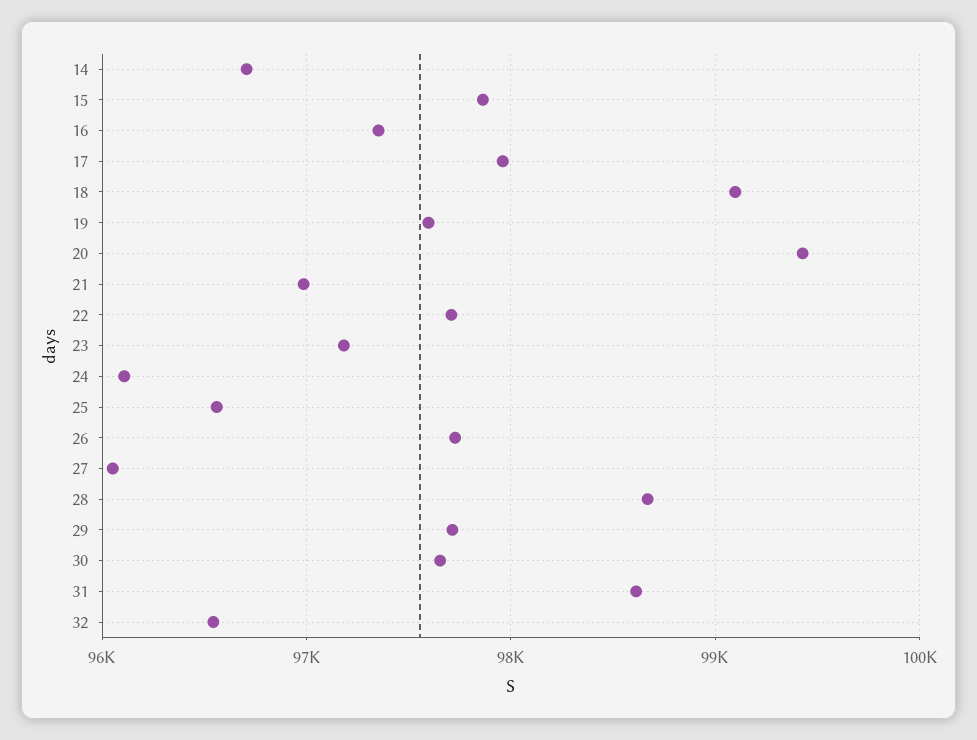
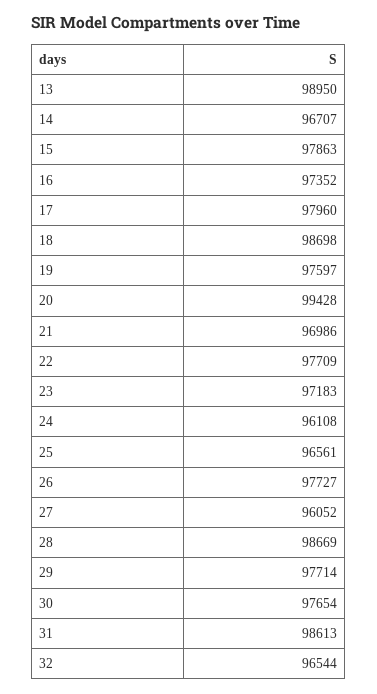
  {
    "14": 96707,
    "15": 97863,
    "16": 97352,
    "17": 97960,
-   "18": 99100,
+   "18": 98698,
    "19": 97597,
    "20": 99428,
    "21": 96986,
    "22": 97709,
    "23": 97183,
    "24": 96108,
    "25": 96561,
    "26": 97727,
    "27": 96052,
    "28": 98669,
    "29": 97714,
    "30": 97654,
    "31": 98613,
-   "32": 96544
+   "32": 96544,
+   "13": 98950
  }

